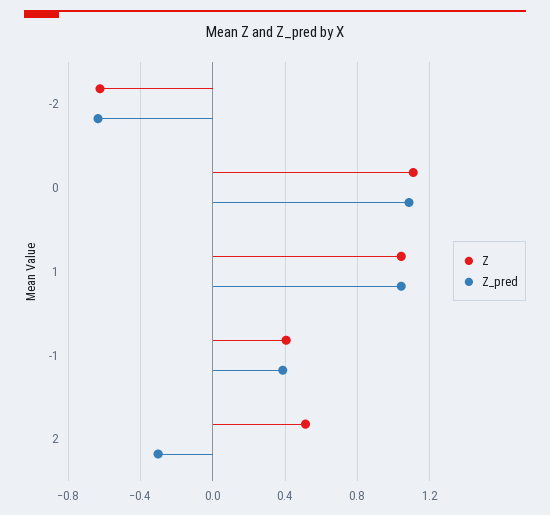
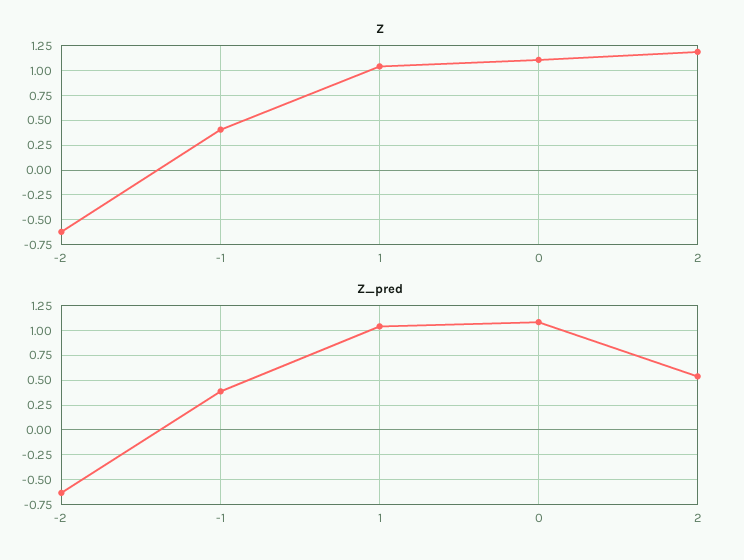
  {
    "Z": {
      "-2": -0.6,
      "0": 1.1,
      "1": 1.05,
      "-1": 0.4,
-     "2": 0.5
+     "2": 1.25
    },
    "Z_pred": {
      "-2": -0.65,
      "0": 1.1,
      "1": 1.05,
      "-1": 0.4,
-     "2": -0.3
+     "2": 0.5
    }
  }

